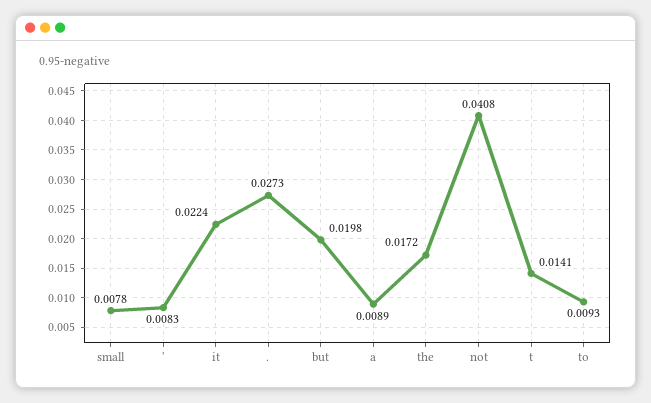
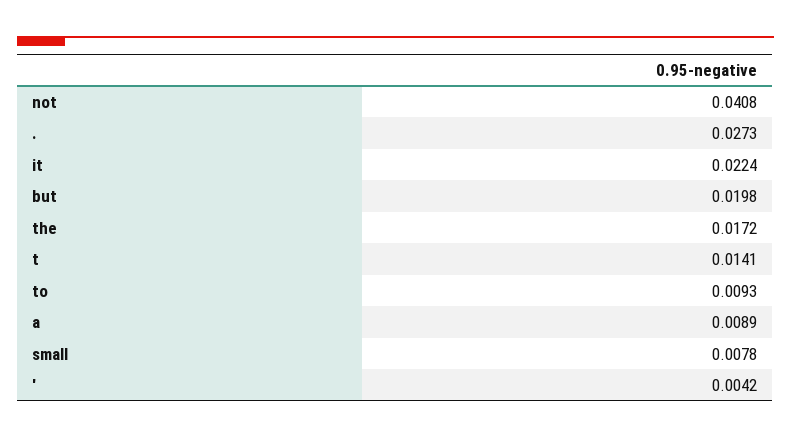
  {
    "small": 0.0078,
-   "'": 0.0083,
+   "'": 0.0042,
    "it": 0.0224,
    ".": 0.0273,
    "but": 0.0198,
    "a": 0.0089,
    "the": 0.0172,
    "not": 0.0408,
    "t": 0.0141,
    "to": 0.0093
  }

